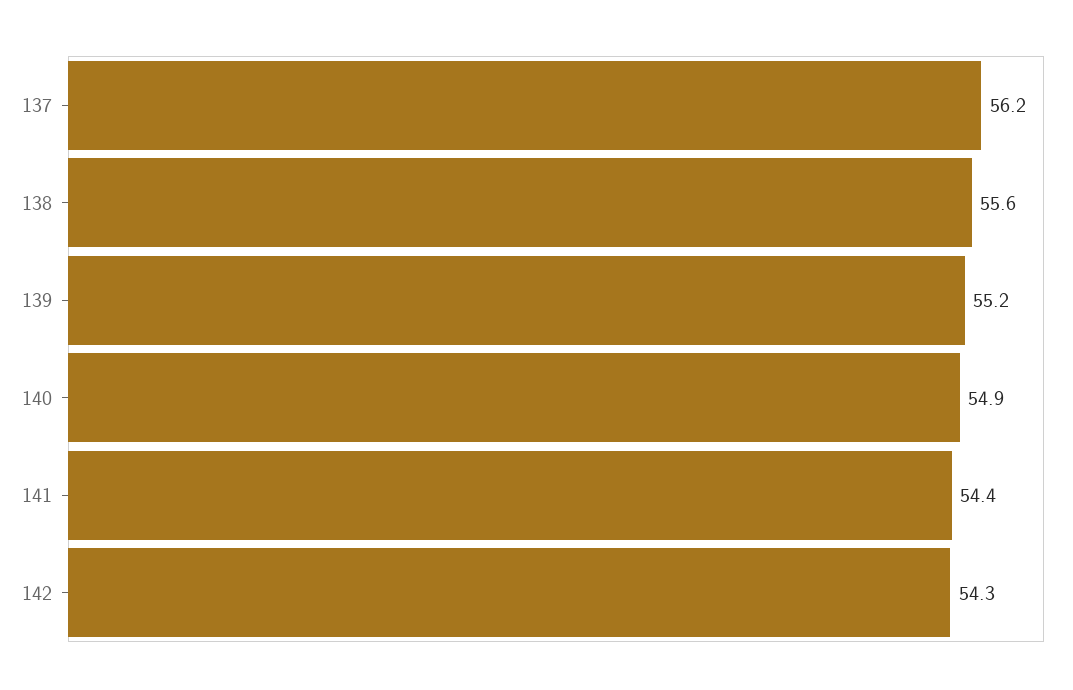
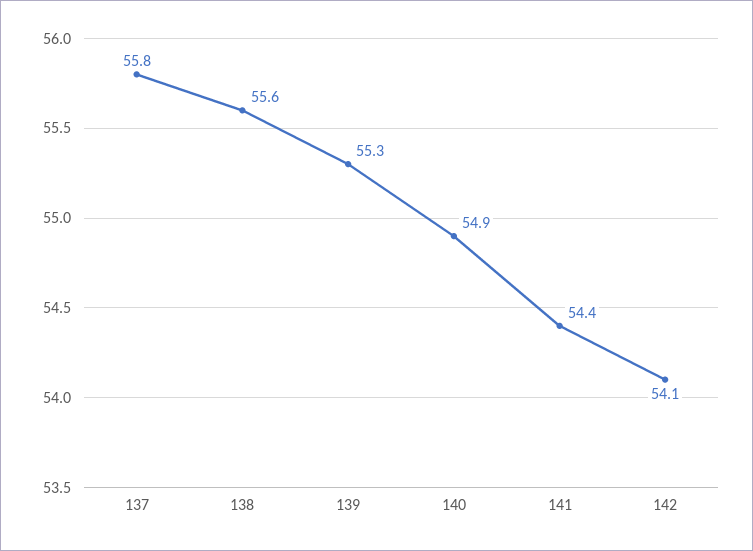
  {
-   "137": 56.2,
+   "137": 55.8,
    "138": 55.6,
-   "139": 55.2,
+   "139": 55.3,
    "140": 54.9,
    "141": 54.4,
-   "142": 54.3
+   "142": 54.1
  }

